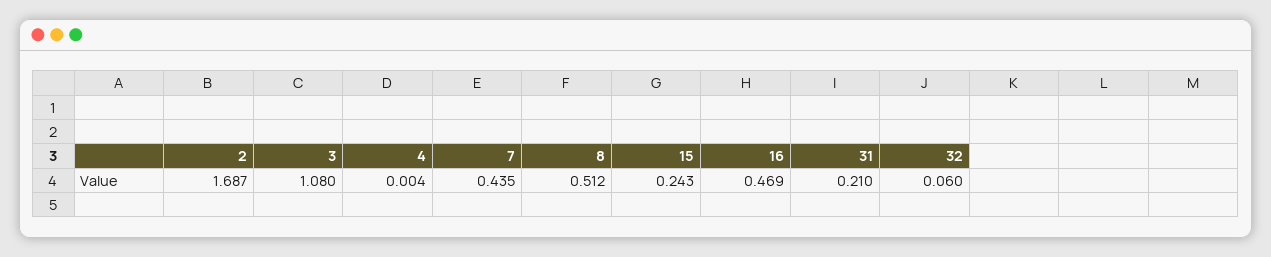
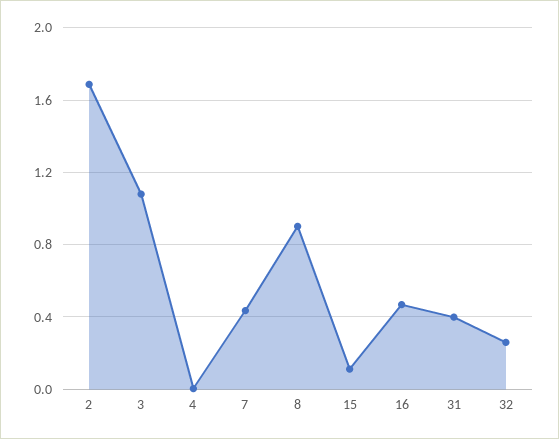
  {
    "2": 1.687,
    "3": 1.08,
    "4": 0.004,
    "7": 0.435,
-   "8": 0.512,
+   "8": 0.9,
-   "15": 0.243,
+   "15": 0.1,
    "16": 0.469,
-   "31": 0.21,
+   "31": 0.4,
-   "32": 0.06
+   "32": 0.25
  }

